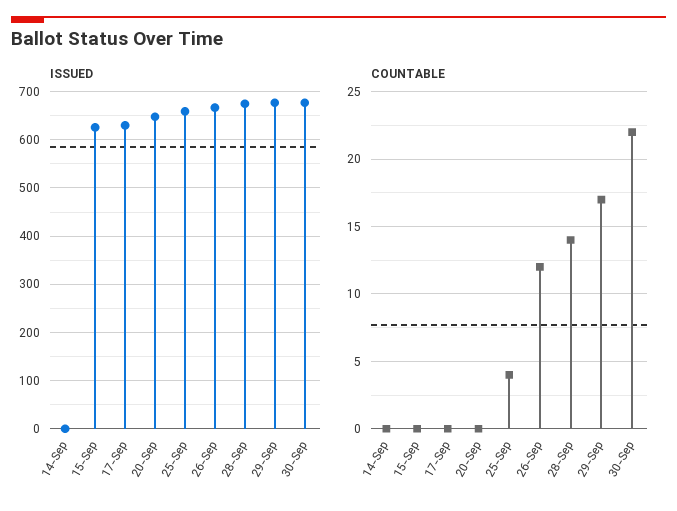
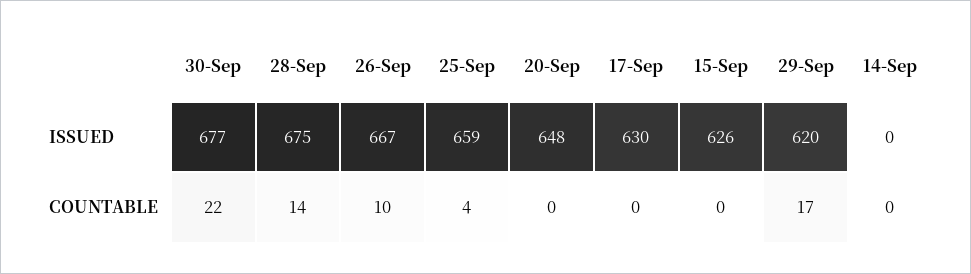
  {
    "ISSUED": {
      "14-Sep": 0,
      "15-Sep": 626,
      "17-Sep": 630,
      "20-Sep": 648,
      "25-Sep": 659,
      "26-Sep": 667,
      "28-Sep": 675,
-     "29-Sep": 680,
+     "29-Sep": 620,
      "30-Sep": 677
    },
    "COUNTABLE": {
      "14-Sep": 0,
      "15-Sep": 0,
      "17-Sep": 0,
      "20-Sep": 0,
      "25-Sep": 4,
-     "26-Sep": 12,
+     "26-Sep": 10,
      "28-Sep": 14,
      "29-Sep": 17,
      "30-Sep": 22
    }
  }

